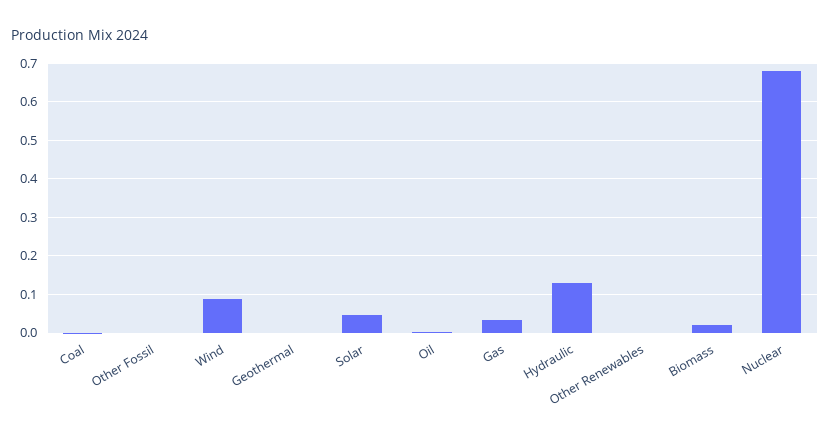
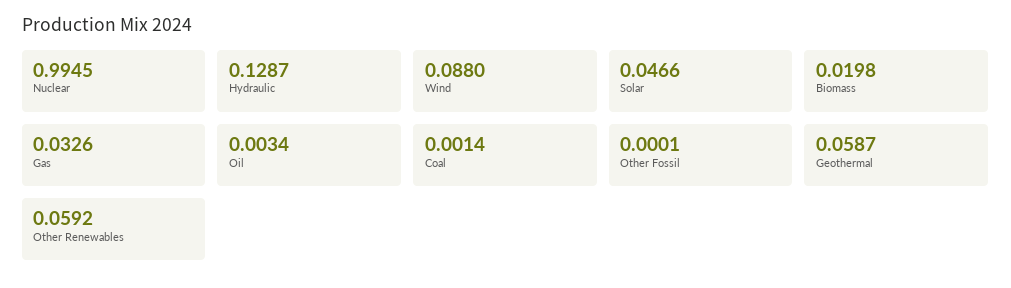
  {
    "Coal": 0.0014,
    "Other Fossil": 0.0001,
    "Wind": 0.088,
-   "Geothermal": 0,
+   "Geothermal": 0.0587,
    "Solar": 0.0466,
    "Oil": 0.0034,
    "Gas": 0.0326,
    "Hydraulic": 0.1287,
-   "Other Renewables": 0,
+   "Other Renewables": 0.0592,
    "Biomass": 0.0198,
-   "Nuclear": 0.68
+   "Nuclear": 0.9945
  }

